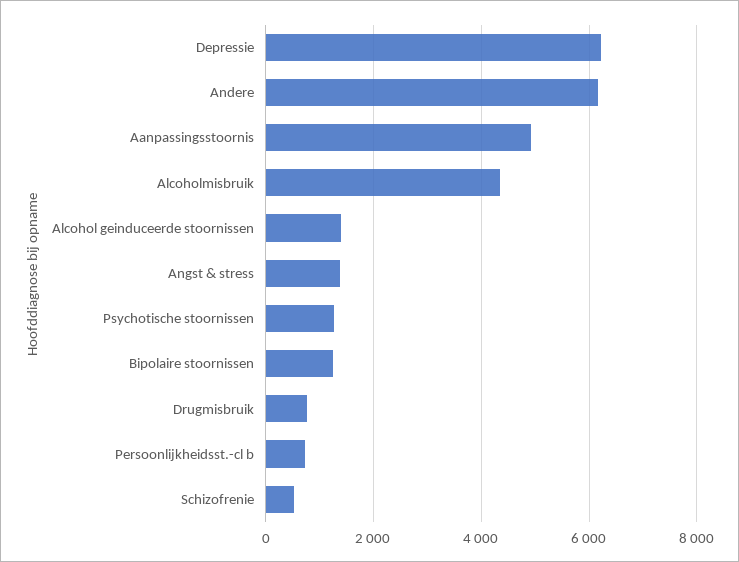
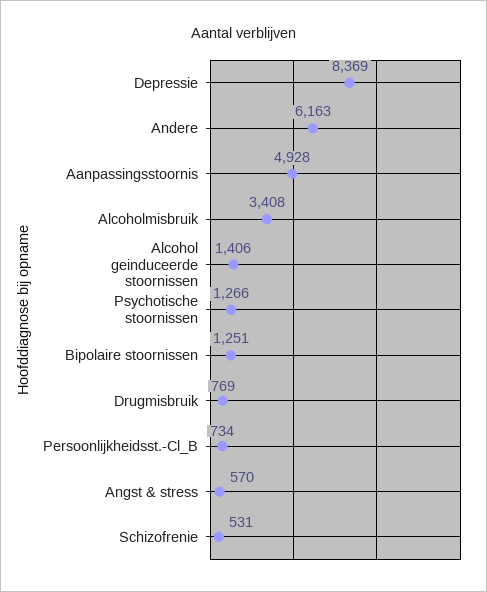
  {
-   "Depressie": 6200,
+   "Depressie": 8369,
    "Andere": 6163,
    "Aanpassingsstoornis": 4928,
-   "Alcoholmisbruik": 4400,
+   "Alcoholmisbruik": 3408,
    "Alcohol geinduceerde stoornissen": 1406,
-   "Angst & stress": 1400,
+   "Angst & stress": 570,
    "Psychotische stoornissen": 1266,
    "Bipolaire stoornissen": 1251,
    "Drugmisbruik": 769,
    "Persoonlijkheidsst.-cl b": 734,
    "Schizofrenie": 531
  }

